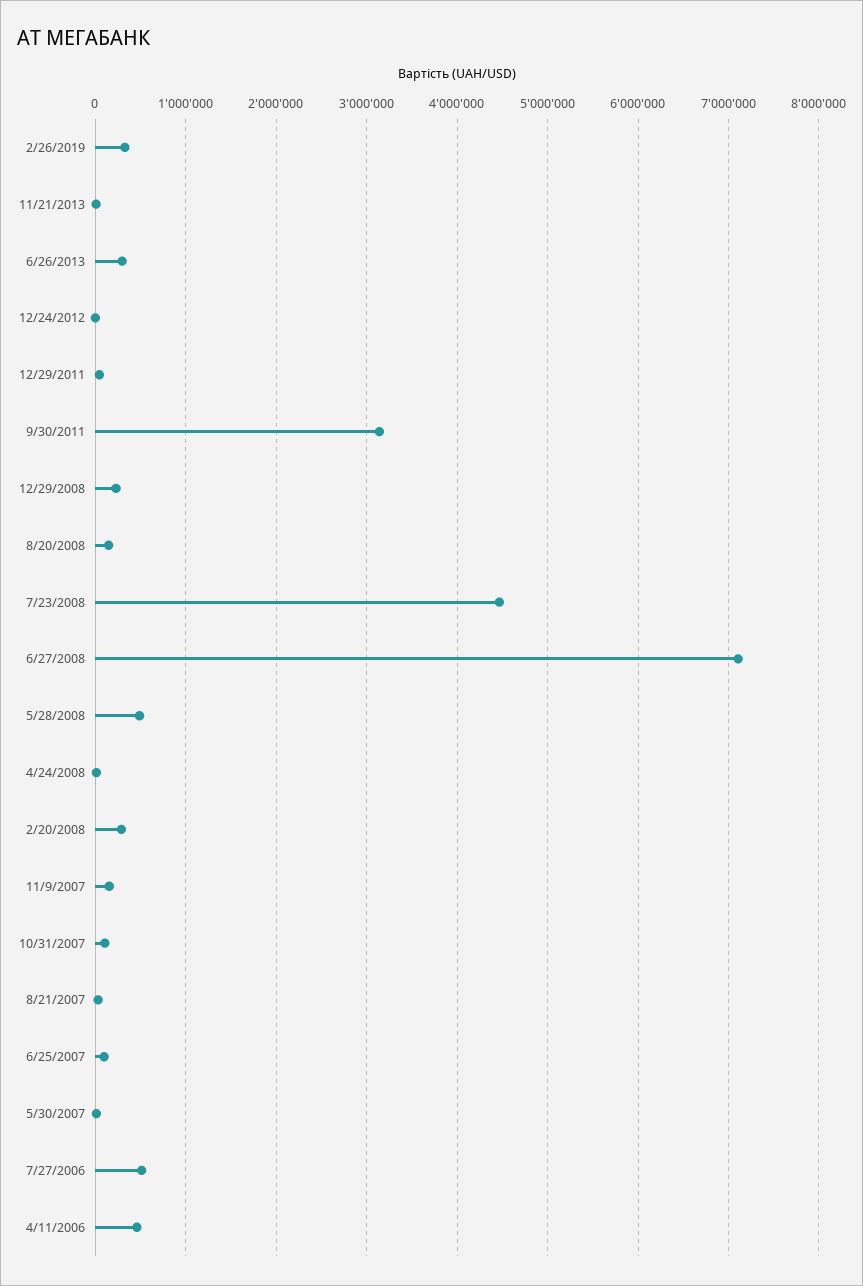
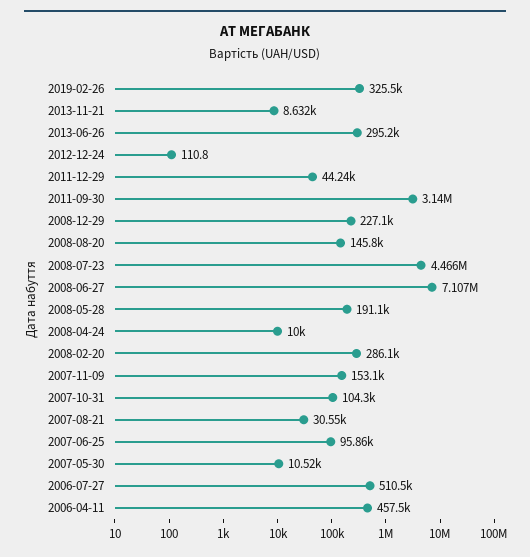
  {
    "2/26/2019": 325500,
    "11/21/2013": 8632,
    "6/26/2013": 295200,
    "12/24/2012": 110.8,
    "12/29/2011": 44240,
    "9/30/2011": 3140000,
    "12/29/2008": 227100,
    "8/20/2008": 145800,
    "7/23/2008": 4466000,
    "6/27/2008": 7107000,
-   "5/28/2008": 500000,
+   "5/28/2008": 191100,
    "4/24/2008": 10000,
    "2/20/2008": 286100,
    "11/9/2007": 153100,
    "10/31/2007": 104300,
    "8/21/2007": 30550,
    "6/25/2007": 95860,
    "5/30/2007": 10520,
    "7/27/2006": 510500,
    "4/11/2006": 457500
  }

